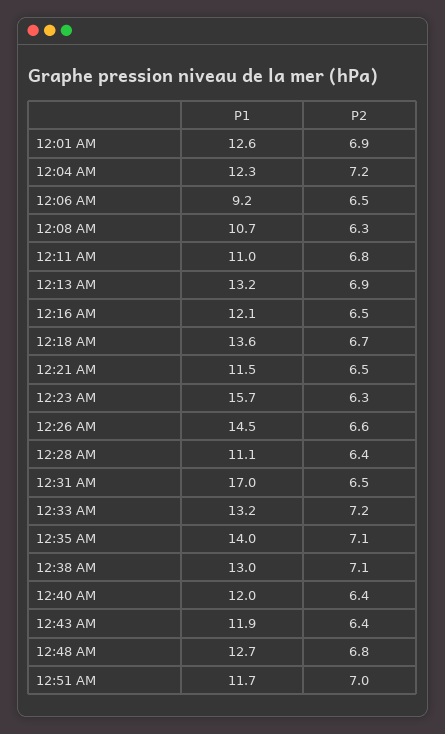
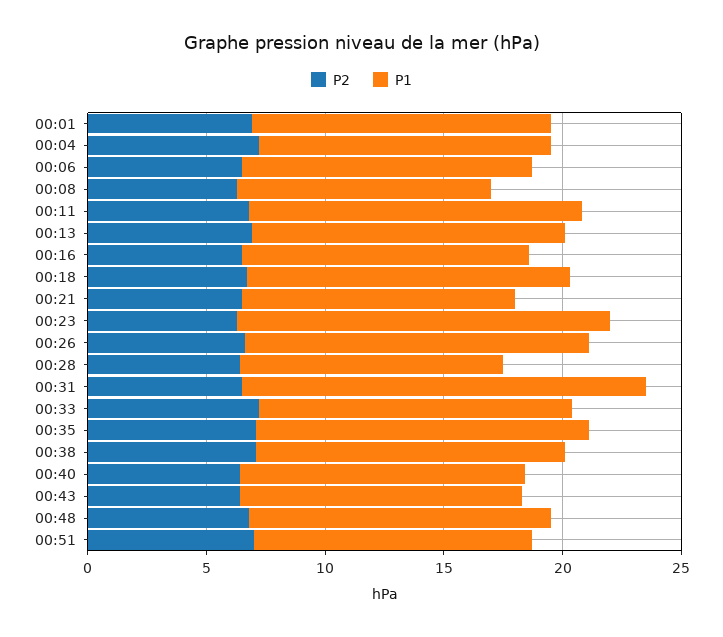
  {
    "P1": {
      "12:01 AM": 12.6,
      "12:04 AM": 12.3,
-     "12:06 AM": 9.2,
+     "12:06 AM": 12,
      "12:08 AM": 10.7,
-     "12:11 AM": 11,
+     "12:11 AM": 14,
      "12:13 AM": 13.2,
      "12:16 AM": 12.1,
      "12:18 AM": 13.6,
      "12:21 AM": 11.5,
      "12:23 AM": 15.7,
      "12:26 AM": 14.5,
      "12:28 AM": 11.1,
      "12:31 AM": 17,
      "12:33 AM": 13.2,
      "12:35 AM": 14,
      "12:38 AM": 13,
      "12:40 AM": 12,
      "12:43 AM": 11.9,
      "12:48 AM": 12.7,
      "12:51 AM": 11.7
    },
    "P2": {
      "12:01 AM": 6.9,
      "12:04 AM": 7.2,
      "12:06 AM": 6.5,
      "12:08 AM": 6.3,
      "12:11 AM": 6.8,
      "12:13 AM": 6.9,
      "12:16 AM": 6.5,
      "12:18 AM": 6.7,
      "12:21 AM": 6.5,
      "12:23 AM": 6.3,
      "12:26 AM": 6.6,
      "12:28 AM": 6.4,
      "12:31 AM": 6.5,
      "12:33 AM": 7.2,
      "12:35 AM": 7.1,
      "12:38 AM": 7.1,
      "12:40 AM": 6.4,
      "12:43 AM": 6.4,
      "12:48 AM": 6.8,
      "12:51 AM": 7
    }
  }

